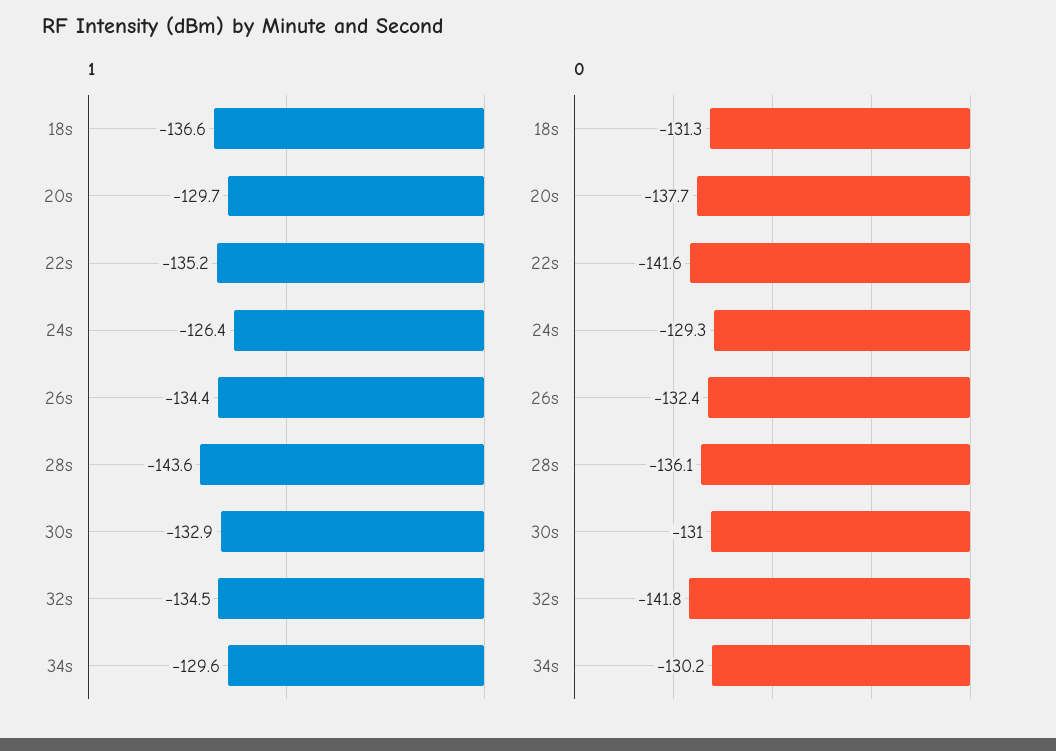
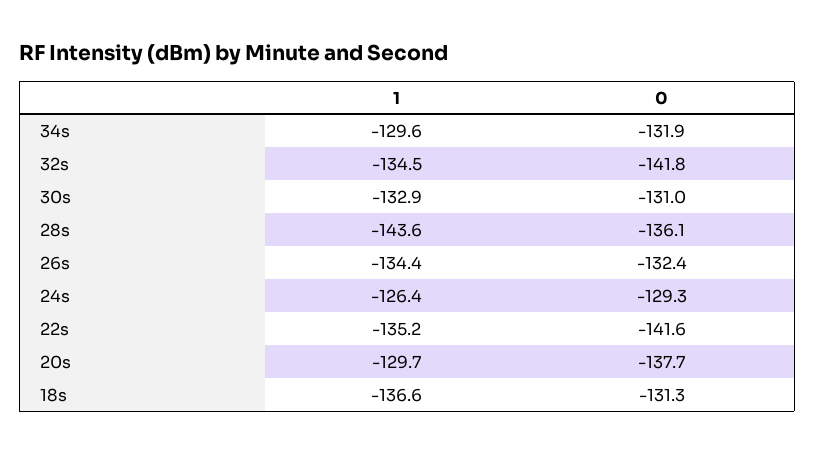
  {
    "1": {
      "18s": -136.6,
      "20s": -129.7,
      "22s": -135.2,
      "24s": -126.4,
      "26s": -134.4,
      "28s": -143.6,
      "30s": -132.9,
      "32s": -134.5,
      "34s": -129.6
    },
    "0": {
      "18s": -131.3,
      "20s": -137.7,
      "22s": -141.6,
      "24s": -129.3,
      "26s": -132.4,
      "28s": -136.1,
      "30s": -131,
      "32s": -141.8,
-     "34s": -130.2
+     "34s": -131.9
    }
  }

